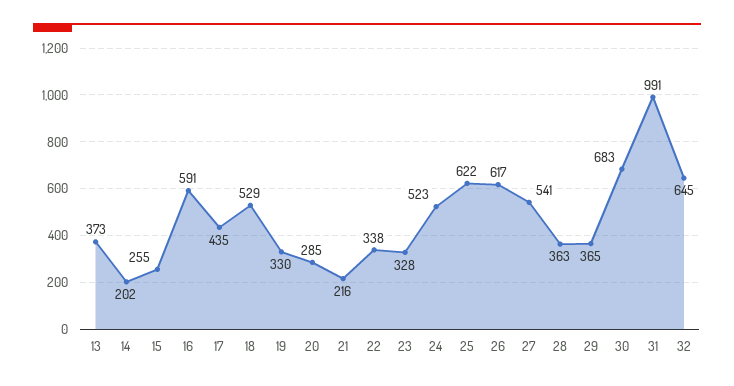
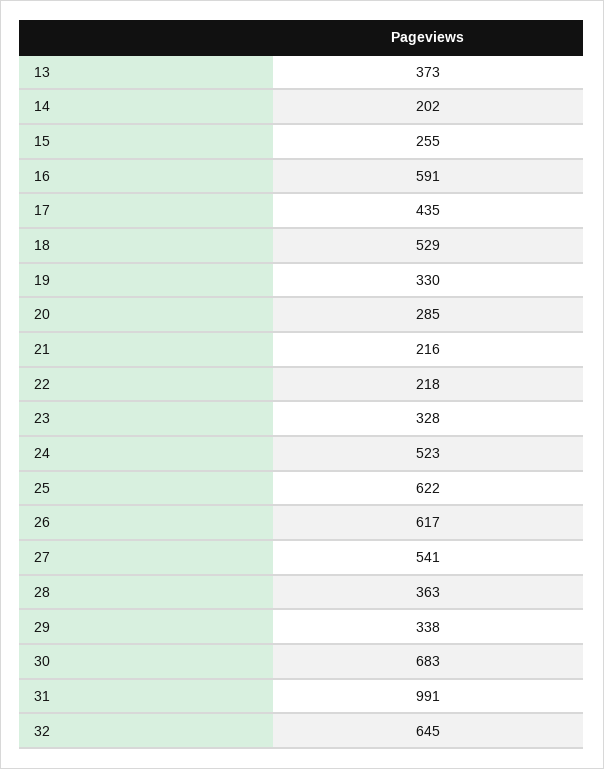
  {
    "13": 373,
    "14": 202,
    "15": 255,
    "16": 591,
    "17": 435,
    "18": 529,
    "19": 330,
    "20": 285,
    "21": 216,
-   "22": 338,
+   "22": 218,
    "23": 328,
    "24": 523,
    "25": 622,
    "26": 617,
    "27": 541,
    "28": 363,
-   "29": 365,
+   "29": 338,
    "30": 683,
    "31": 991,
    "32": 645
  }

